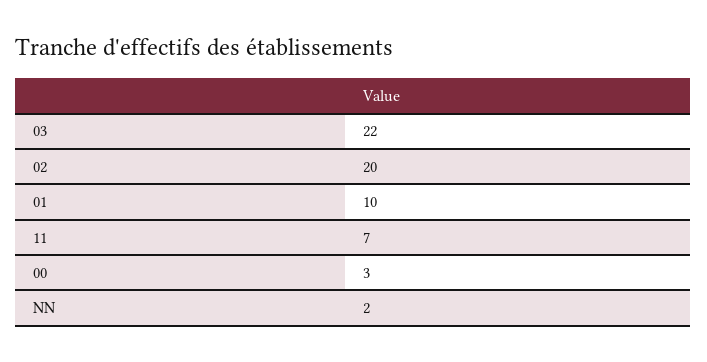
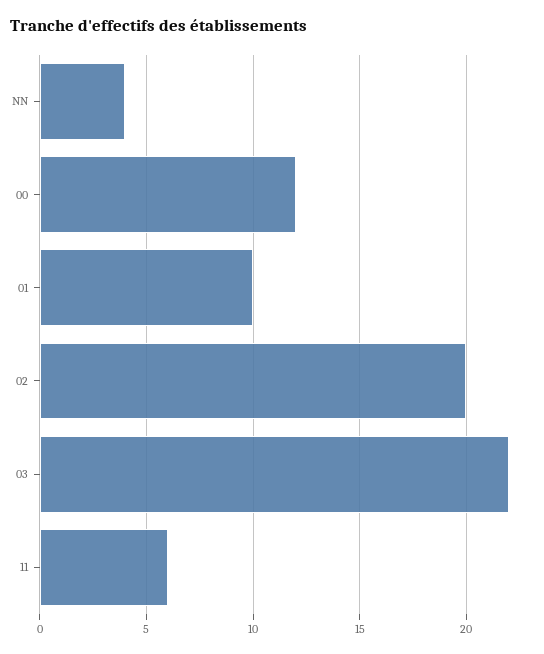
  {
    "03": 22,
    "02": 20,
    "01": 10,
-   "11": 7,
+   "11": 6,
-   "00": 3,
+   "00": 12,
-   "NN": 2
+   "NN": 4
  }

